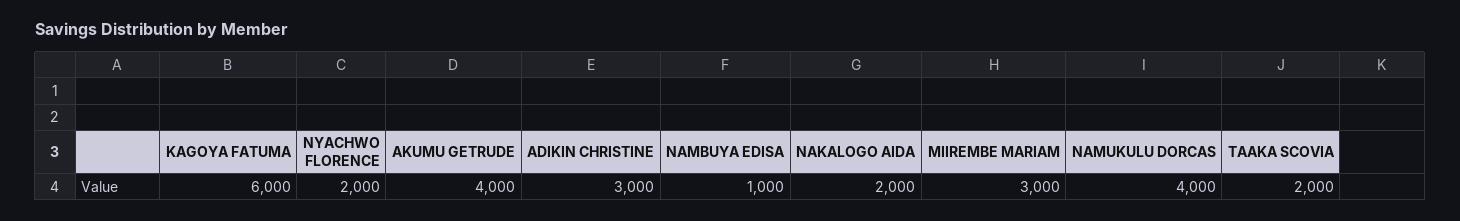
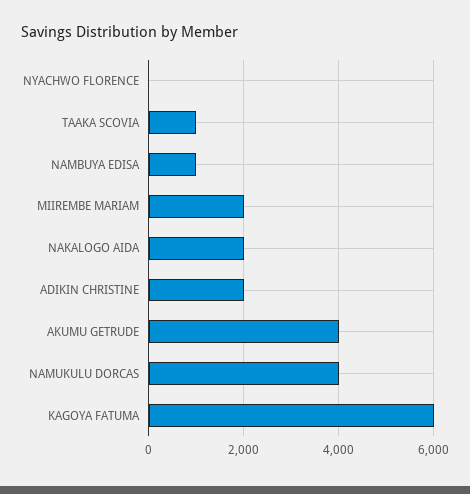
  {
    "KAGOYA FATUMA": 6000,
-   "NYACHWO FLORENCE": 2000,
+   "NYACHWO FLORENCE": 0,
    "AKUMU GETRUDE": 4000,
-   "ADIKIN CHRISTINE": 3000,
+   "ADIKIN CHRISTINE": 2000,
    "NAMBUYA EDISA": 1000,
    "NAKALOGO AIDA": 2000,
-   "MIIREMBE MARIAM": 3000,
+   "MIIREMBE MARIAM": 2000,
    "NAMUKULU DORCAS": 4000,
-   "TAAKA SCOVIA": 2000
+   "TAAKA SCOVIA": 1000
  }

